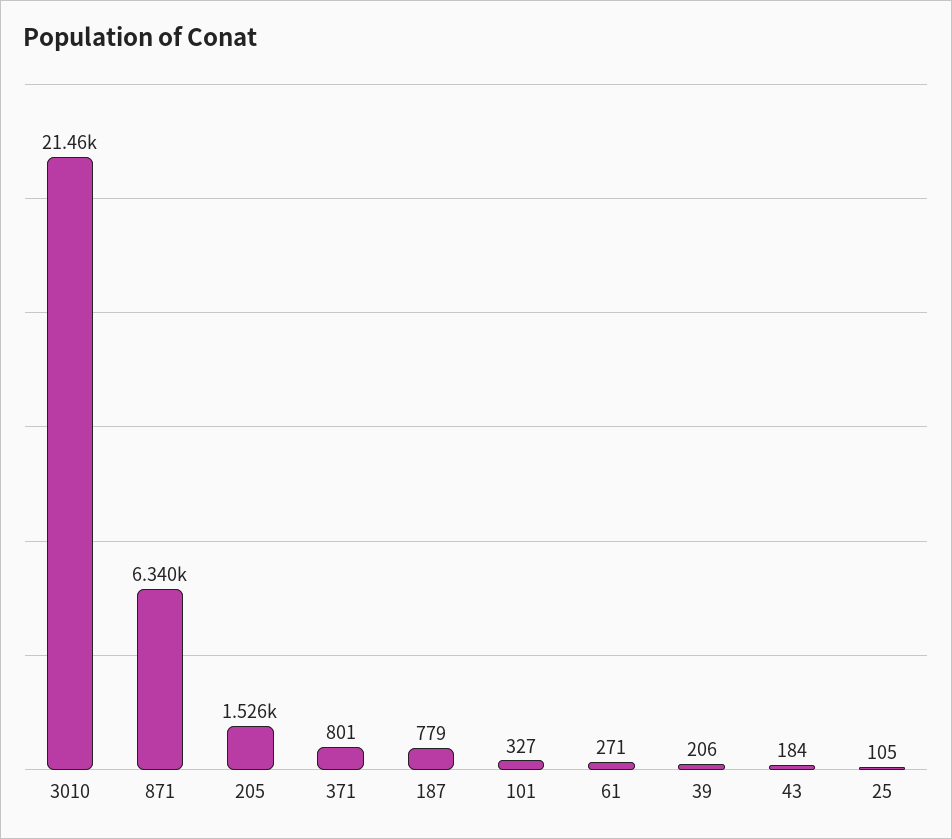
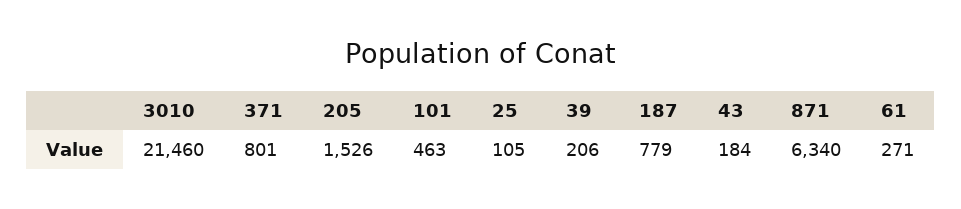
  {
    "3010": 21460,
    "871": 6340,
    "205": 1526,
    "371": 801,
    "187": 779,
-   "101": 327,
+   "101": 463,
    "61": 271,
    "39": 206,
    "43": 184,
    "25": 105
  }

